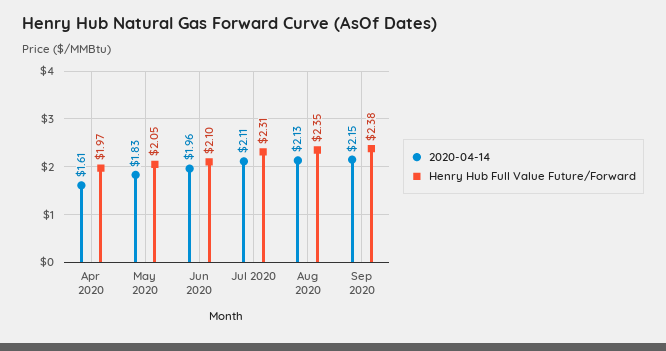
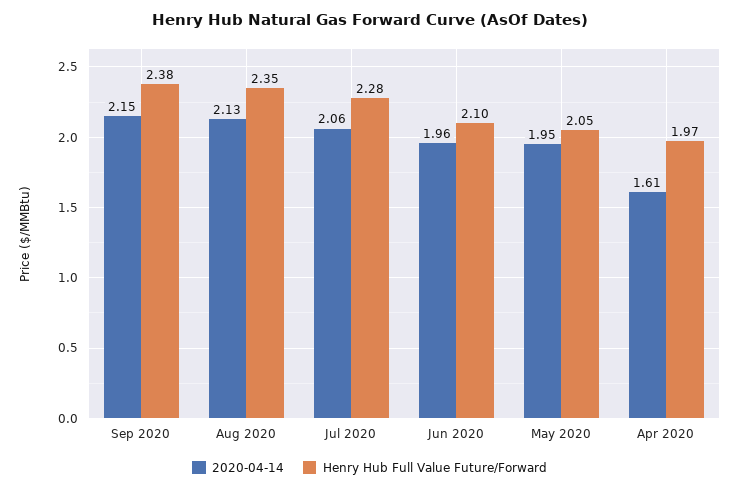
  {
    "2020-04-14": {
      "Apr 2020": 1.61,
-     "May 2020": 1.83,
+     "May 2020": 1.95,
      "Jun 2020": 1.96,
-     "Jul 2020": 2.11,
+     "Jul 2020": 2.06,
      "Aug 2020": 2.13,
      "Sep 2020": 2.15
    },
    "Henry Hub Full Value Future/Forward": {
      "Apr 2020": 1.97,
      "May 2020": 2.05,
      "Jun 2020": 2.1,
-     "Jul 2020": 2.31,
+     "Jul 2020": 2.28,
      "Aug 2020": 2.35,
      "Sep 2020": 2.38
    }
  }

